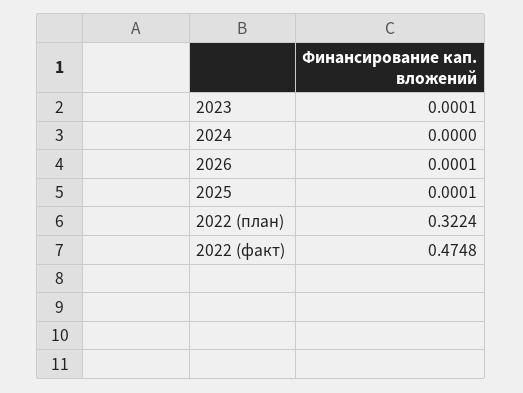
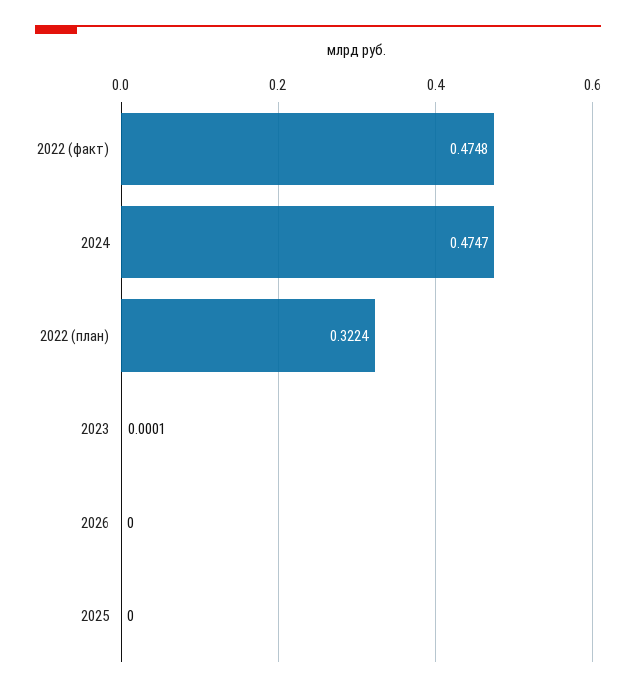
  {
    "2023": 0.0001,
-   "2024": 0,
+   "2024": 0.4747,
-   "2026": 0.0001,
+   "2026": 0,
-   "2025": 0.0001,
+   "2025": 0,
    "2022 (план)": 0.3224,
    "2022 (факт)": 0.4748
  }

